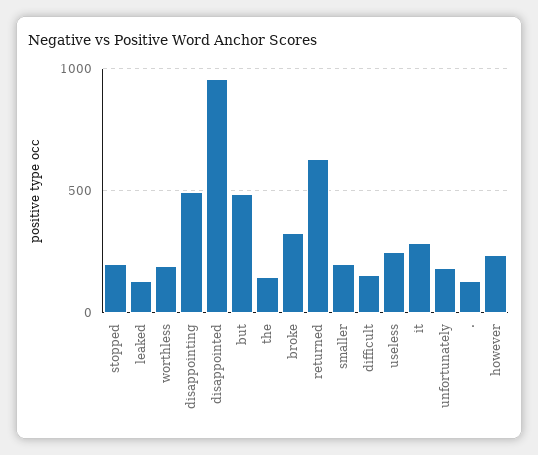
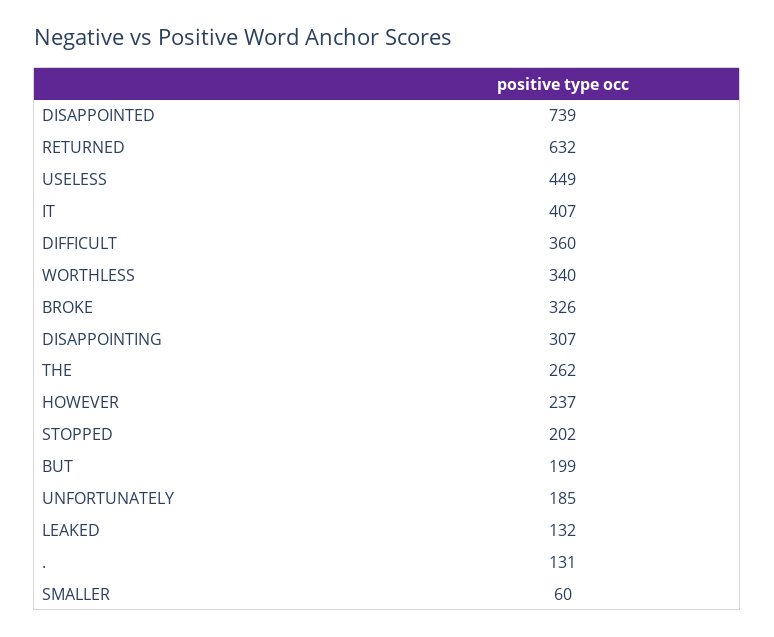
  {
    "stopped": 202,
    "leaked": 132,
-   "worthless": 200,
+   "worthless": 340,
-   "disappointing": 500,
+   "disappointing": 307,
-   "disappointed": 950,
+   "disappointed": 739,
-   "but": 500,
+   "but": 199,
-   "the": 150,
+   "the": 262,
    "broke": 326,
    "returned": 632,
-   "smaller": 200,
+   "smaller": 60,
-   "difficult": 150,
+   "difficult": 360,
-   "useless": 250,
+   "useless": 449,
-   "it": 300,
+   "it": 407,
    "unfortunately": 185,
    ".": 131,
    "however": 237
  }

